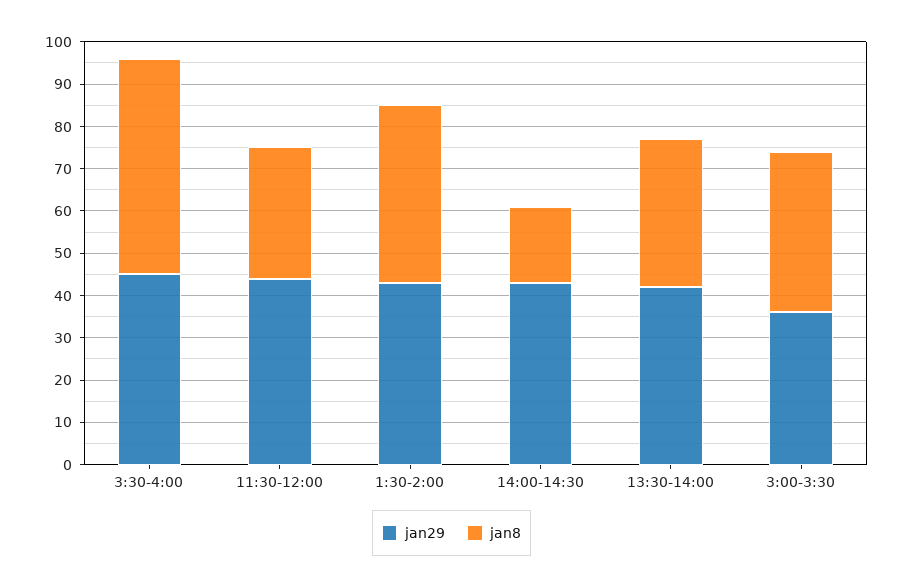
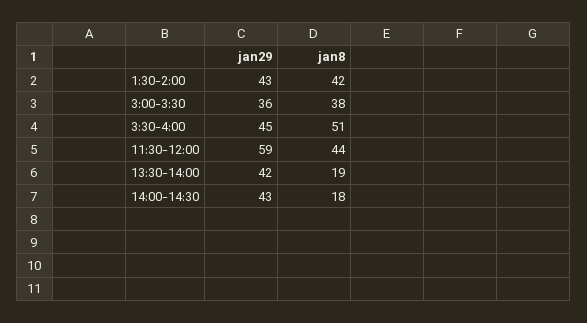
  {
    "jan29": {
      "3:30-4:00": 45,
-     "11:30-12:00": 45,
+     "11:30-12:00": 59,
      "1:30-2:00": 43,
      "14:00-14:30": 43,
      "13:30-14:00": 42,
      "3:00-3:30": 36
    },
    "jan8": {
      "3:30-4:00": 51,
-     "11:30-12:00": 30,
+     "11:30-12:00": 44,
      "1:30-2:00": 42,
      "14:00-14:30": 18,
-     "13:30-14:00": 35,
+     "13:30-14:00": 19,
      "3:00-3:30": 38
    }
  }

